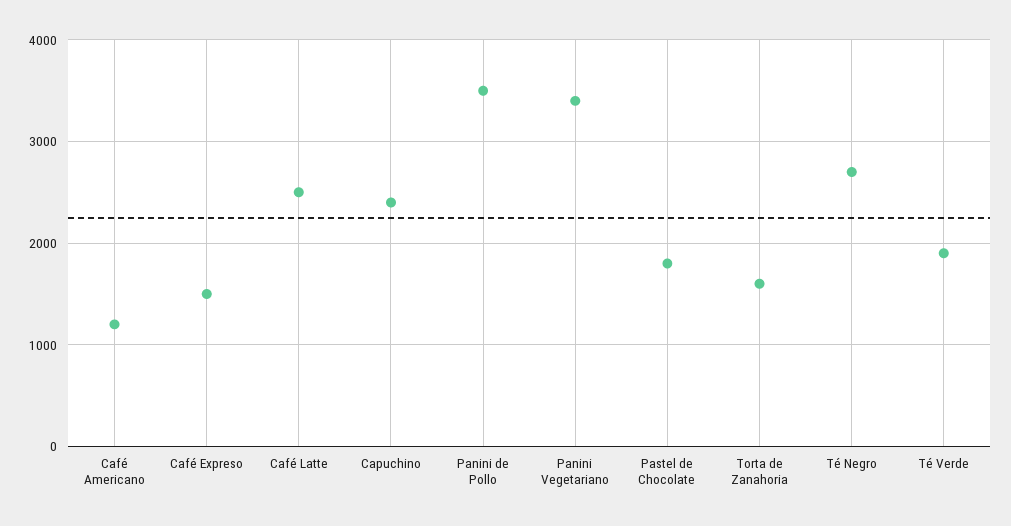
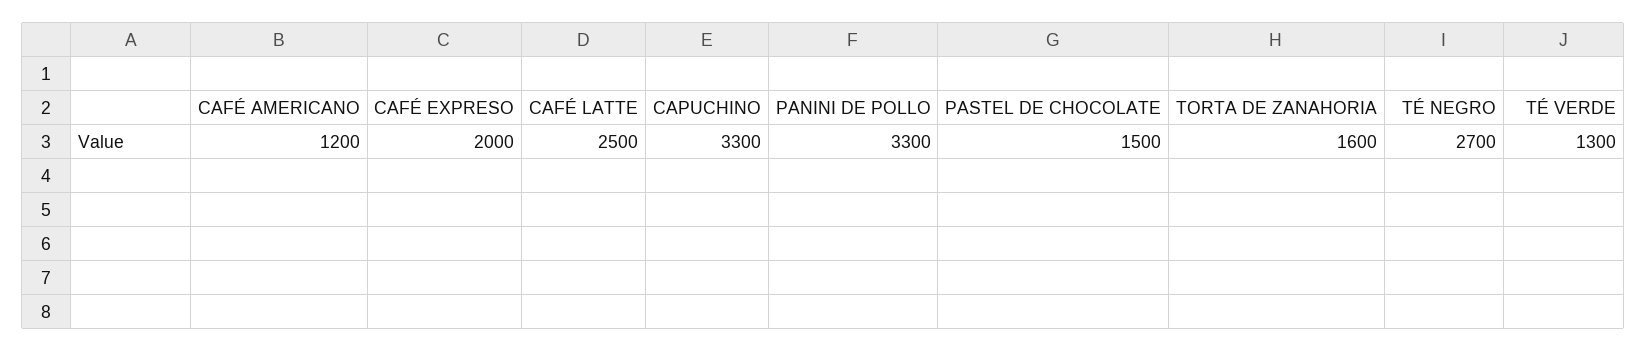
  {
    "Café Americano": 1200,
-   "Café Expreso": 1500,
+   "Café Expreso": 2000,
    "Café Latte": 2500,
-   "Capuchino": 2400,
+   "Capuchino": 3300,
-   "Panini de Pollo": 3500,
+   "Panini de Pollo": 3300,
-   "Panini Vegetariano": 3400,
-   "Pastel de Chocolate": 1800,
+   "Pastel de Chocolate": 1500,
    "Torta de Zanahoria": 1600,
    "Té Negro": 2700,
-   "Té Verde": 1900
+   "Té Verde": 1300
  }

